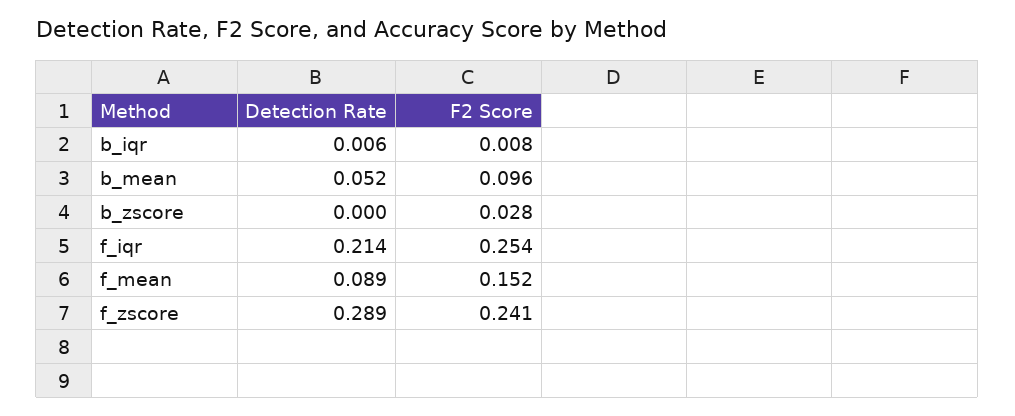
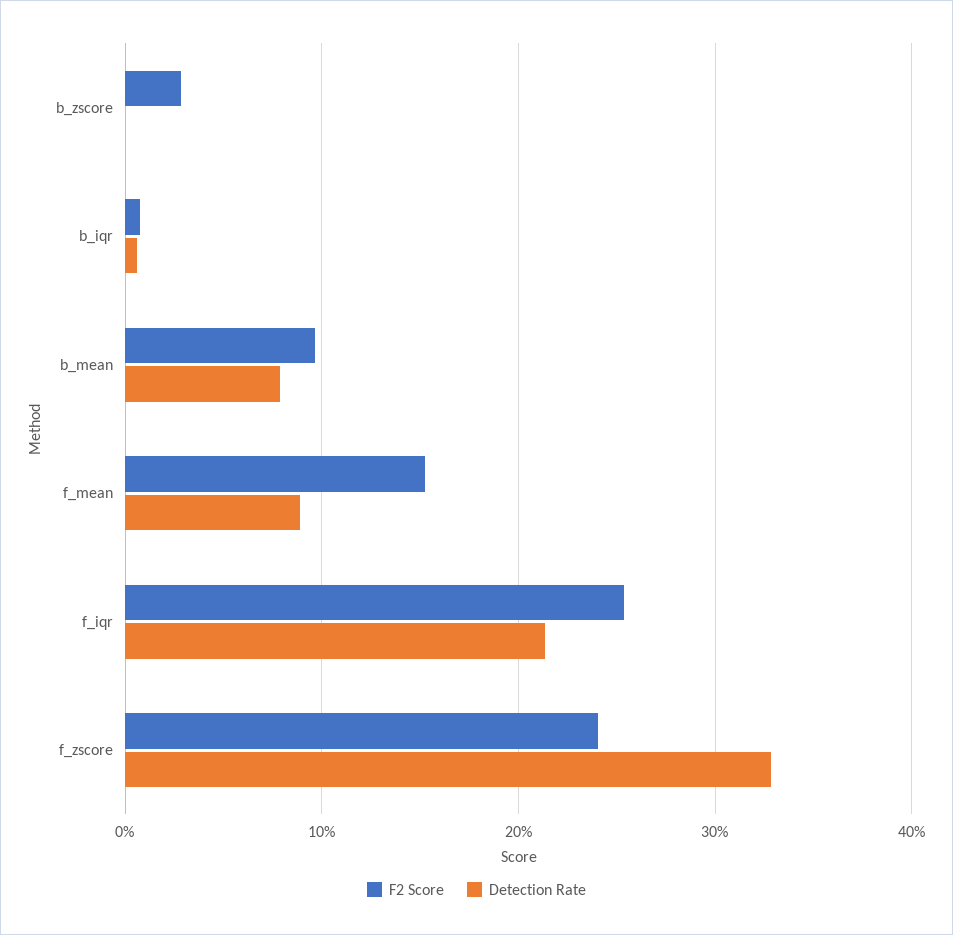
  {
    "Detection Rate": {
      "b_iqr": 0.006,
-     "b_mean": 0.052,
+     "b_mean": 0.08,
      "b_zscore": 0,
      "f_iqr": 0.214,
      "f_mean": 0.089,
-     "f_zscore": 0.289
+     "f_zscore": 0.33
    },
    "F2 Score": {
      "b_iqr": 0.008,
      "b_mean": 0.096,
      "b_zscore": 0.028,
      "f_iqr": 0.254,
      "f_mean": 0.152,
      "f_zscore": 0.241
    }
  }

